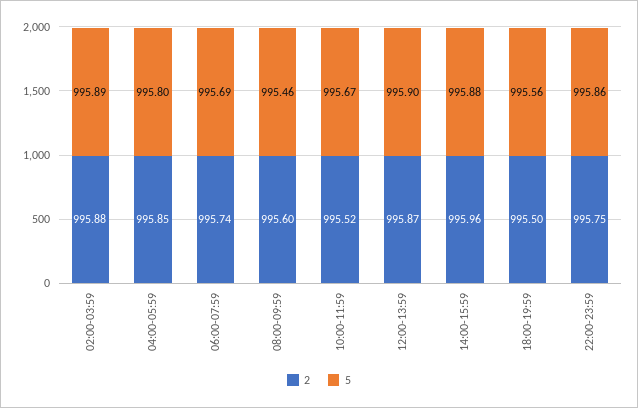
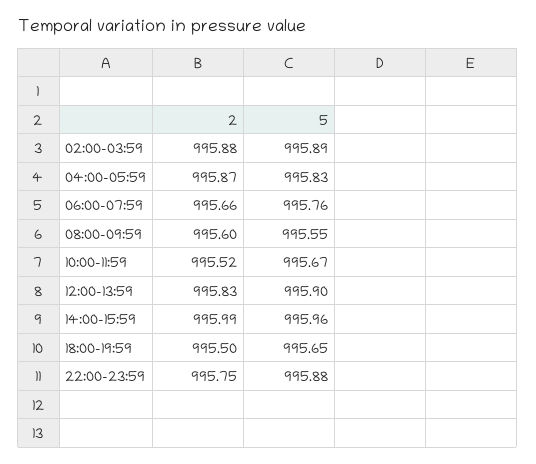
  {
    "2": {
      "02:00-03:59": 995.88,
-     "04:00-05:59": 995.85,
+     "04:00-05:59": 995.87,
-     "06:00-07:59": 995.74,
+     "06:00-07:59": 995.66,
      "08:00-09:59": 995.6,
      "10:00-11:59": 995.52,
-     "12:00-13:59": 995.87,
+     "12:00-13:59": 995.83,
-     "14:00-15:59": 995.96,
+     "14:00-15:59": 995.99,
      "18:00-19:59": 995.5,
      "22:00-23:59": 995.75
    },
    "5": {
      "02:00-03:59": 995.89,
-     "04:00-05:59": 995.8,
+     "04:00-05:59": 995.83,
-     "06:00-07:59": 995.69,
+     "06:00-07:59": 995.76,
-     "08:00-09:59": 995.46,
+     "08:00-09:59": 995.55,
      "10:00-11:59": 995.67,
      "12:00-13:59": 995.9,
-     "14:00-15:59": 995.88,
+     "14:00-15:59": 995.96,
-     "18:00-19:59": 995.56,
+     "18:00-19:59": 995.65,
-     "22:00-23:59": 995.86
+     "22:00-23:59": 995.88
    }
  }

